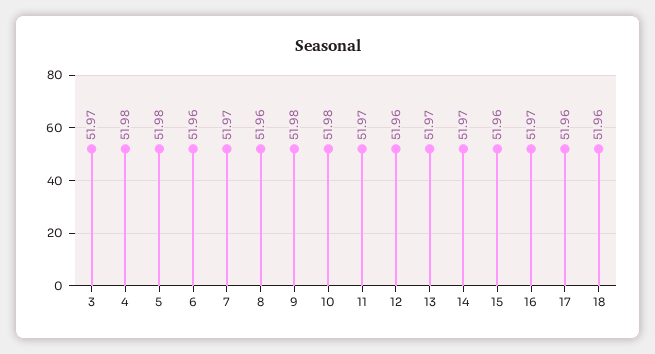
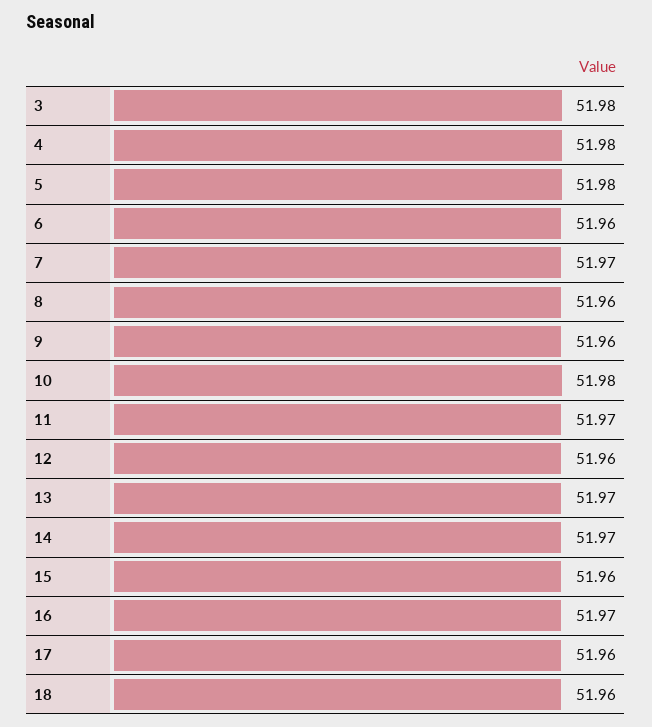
  {
-   "3": 51.97,
+   "3": 51.98,
    "4": 51.98,
    "5": 51.98,
    "6": 51.96,
    "7": 51.97,
    "8": 51.96,
-   "9": 51.98,
+   "9": 51.96,
    "10": 51.98,
    "11": 51.97,
    "12": 51.96,
    "13": 51.97,
    "14": 51.97,
    "15": 51.96,
    "16": 51.97,
    "17": 51.96,
    "18": 51.96
  }

